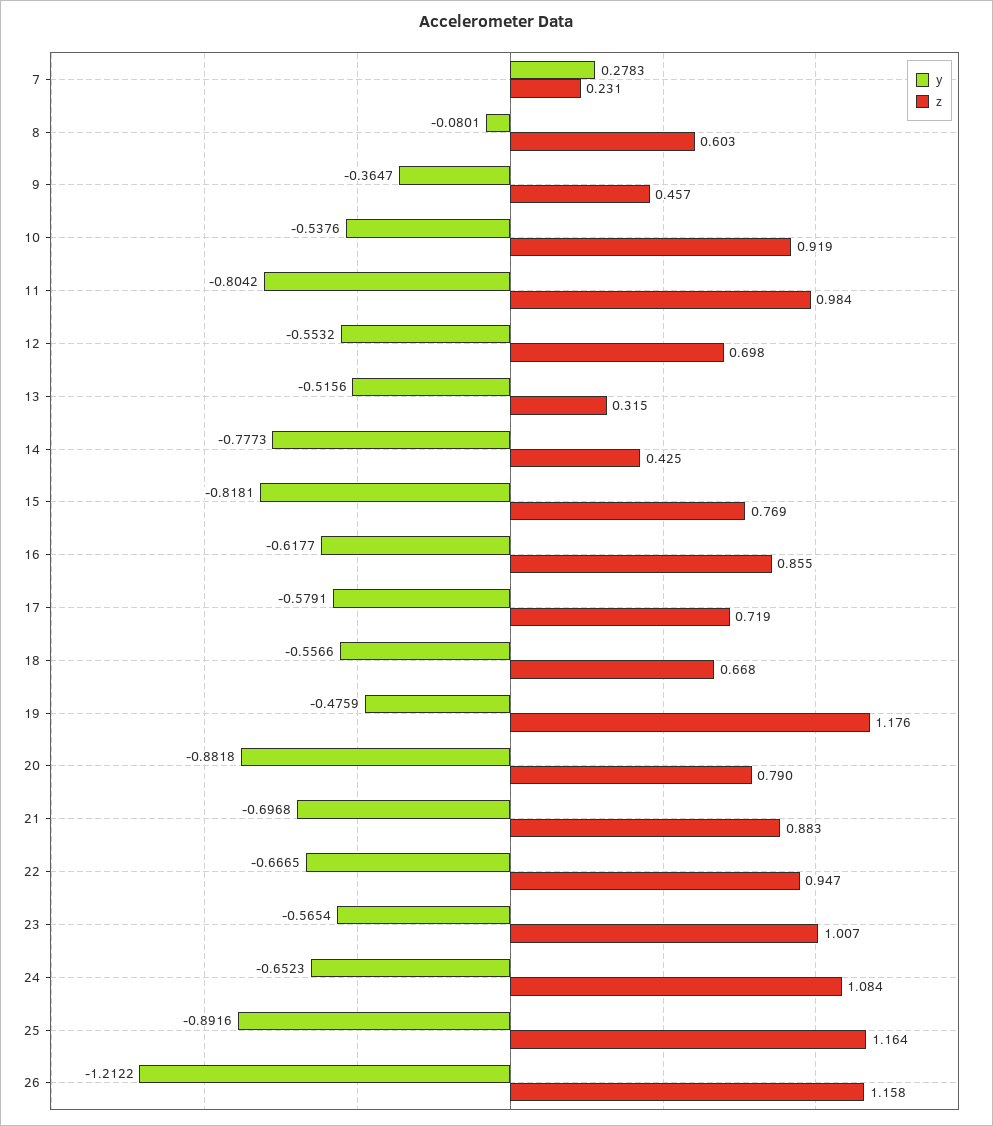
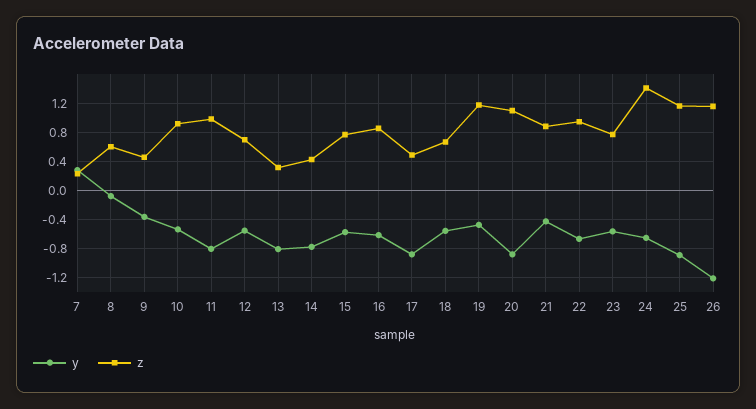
  {
    "y": {
      "7": 0.2783,
      "8": -0.0801,
      "9": -0.3647,
      "10": -0.5376,
      "11": -0.8042,
      "12": -0.5532,
-     "13": -0.5156,
+     "13": -0.8,
      "14": -0.7773,
-     "15": -0.8181,
+     "15": -0.6,
      "16": -0.6177,
-     "17": -0.5791,
+     "17": -0.9,
      "18": -0.5566,
      "19": -0.4759,
      "20": -0.8818,
-     "21": -0.6968,
+     "21": -0.4,
      "22": -0.6665,
      "23": -0.5654,
      "24": -0.6523,
      "25": -0.8916,
      "26": -1.2122
    },
    "z": {
      "7": 0.231,
      "8": 0.603,
      "9": 0.457,
      "10": 0.919,
      "11": 0.984,
      "12": 0.698,
      "13": 0.315,
      "14": 0.425,
      "15": 0.769,
      "16": 0.855,
-     "17": 0.719,
+     "17": 0.5,
      "18": 0.668,
      "19": 1.176,
-     "20": 0.79,
+     "20": 1.1,
      "21": 0.883,
      "22": 0.947,
-     "23": 1.007,
+     "23": 0.8,
-     "24": 1.084,
+     "24": 1.4,
      "25": 1.164,
      "26": 1.158
    }
  }

